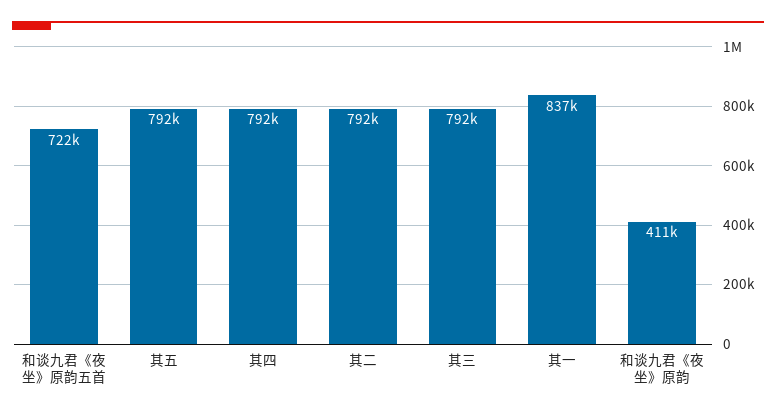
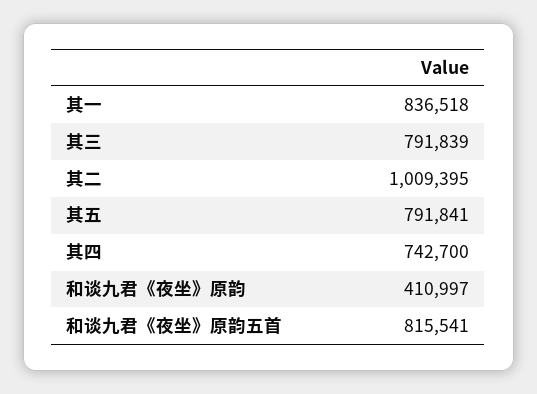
  {
-   "和谈九君《夜坐》原韵五首": 722000,
+   "和谈九君《夜坐》原韵五首": 815541,
    "其五": 791841,
-   "其四": 792000,
+   "其四": 742700,
-   "其二": 792000,
+   "其二": 1009395,
    "其三": 791839,
    "其一": 836518,
    "和谈九君《夜坐》原韵": 410997
  }

